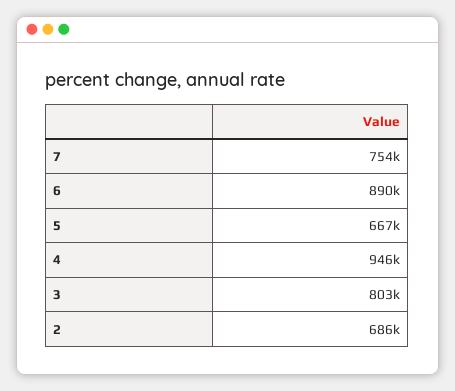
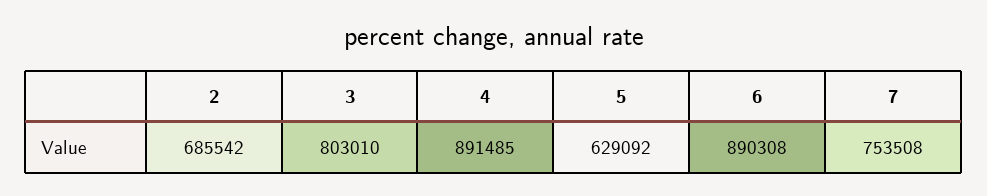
  {
    "7": 753508,
    "6": 890308,
-   "5": 667000,
+   "5": 629092,
-   "4": 946000,
+   "4": 891485,
    "3": 803010,
    "2": 685542
  }

